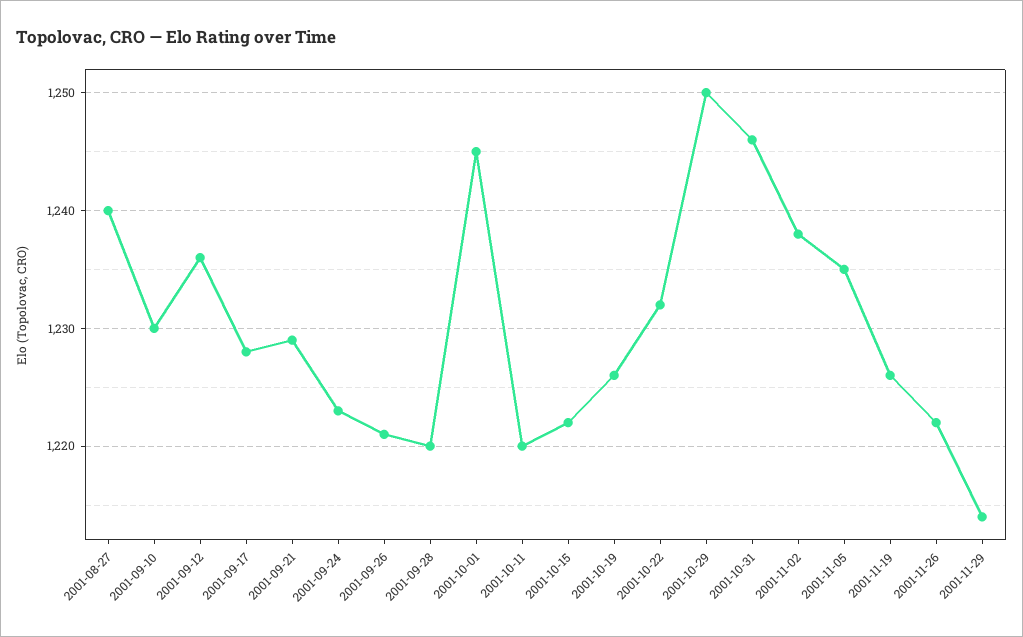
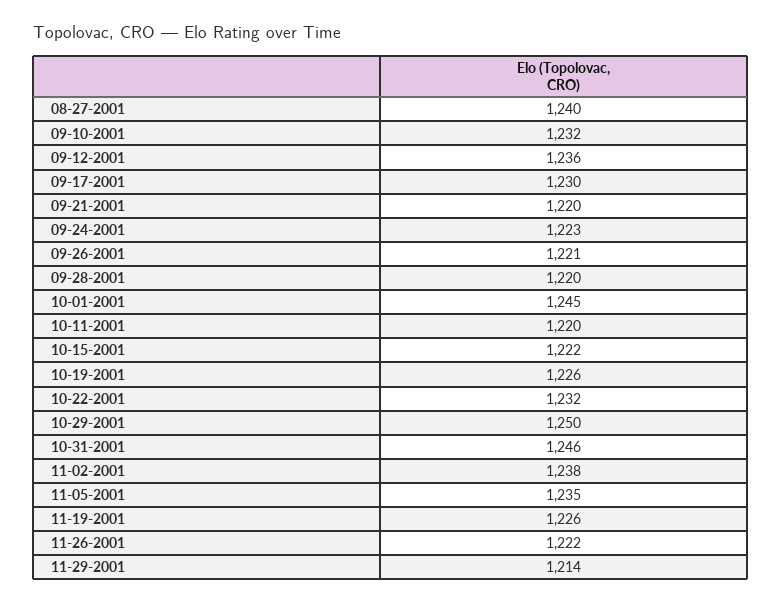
  {
    "2001-08-27": 1240,
-   "2001-09-10": 1230,
+   "2001-09-10": 1232,
    "2001-09-12": 1236,
-   "2001-09-17": 1228,
+   "2001-09-17": 1230,
-   "2001-09-21": 1229,
+   "2001-09-21": 1220,
    "2001-09-24": 1223,
    "2001-09-26": 1221,
    "2001-09-28": 1220,
    "2001-10-01": 1245,
    "2001-10-11": 1220,
    "2001-10-15": 1222,
    "2001-10-19": 1226,
    "2001-10-22": 1232,
    "2001-10-29": 1250,
    "2001-10-31": 1246,
    "2001-11-02": 1238,
    "2001-11-05": 1235,
    "2001-11-19": 1226,
    "2001-11-26": 1222,
    "2001-11-29": 1214
  }

